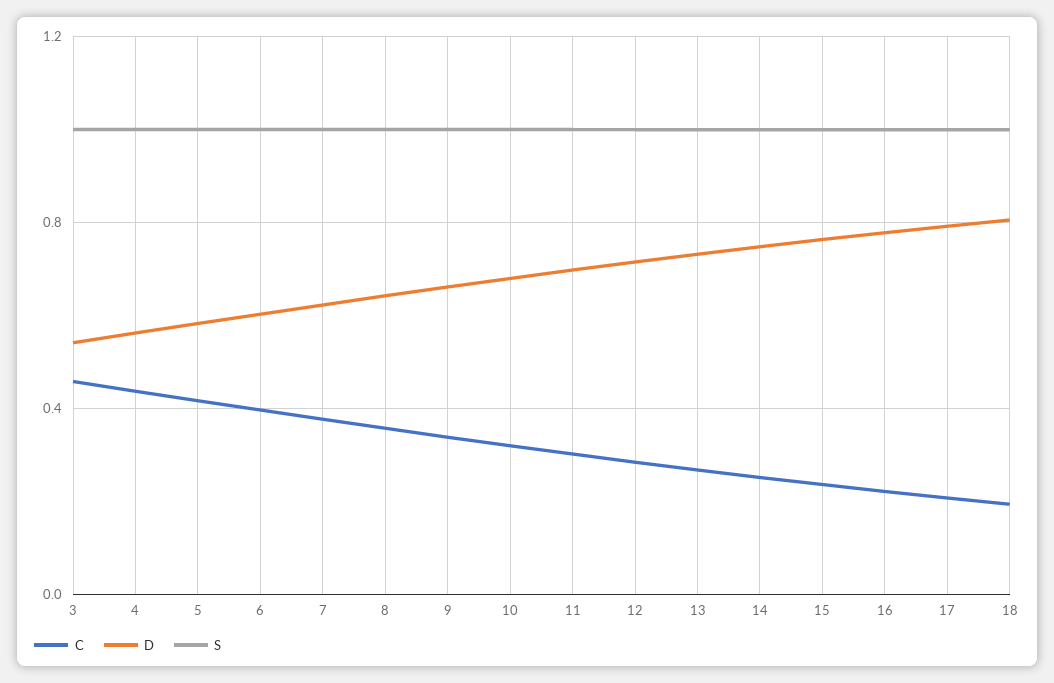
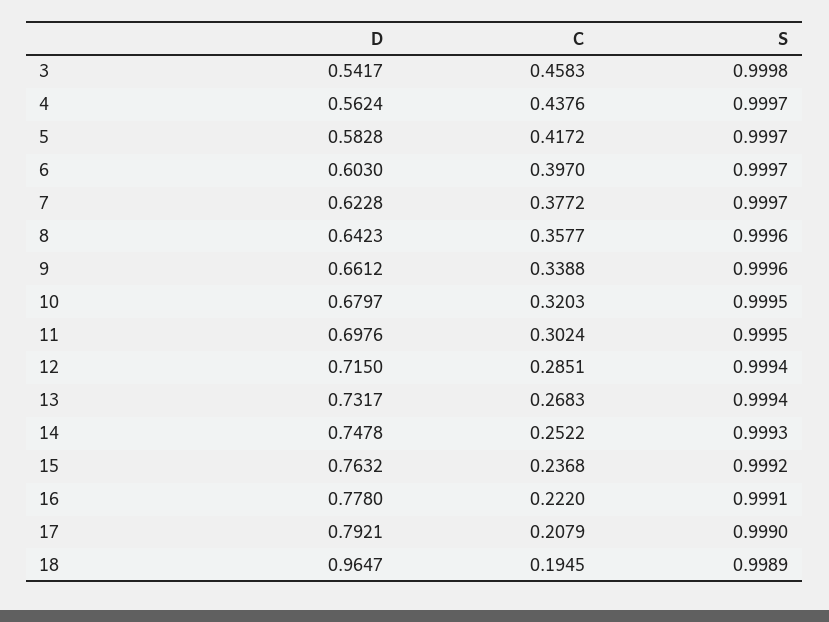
  {
    "C": {
      "3": 0.4583,
      "4": 0.4376,
      "5": 0.4172,
      "6": 0.397,
      "7": 0.3772,
      "8": 0.3577,
      "9": 0.3388,
      "10": 0.3203,
      "11": 0.3024,
      "12": 0.2851,
      "13": 0.2683,
      "14": 0.2522,
      "15": 0.2368,
      "16": 0.222,
      "17": 0.2079,
      "18": 0.1945
    },
    "D": {
      "3": 0.5417,
      "4": 0.5624,
      "5": 0.5828,
      "6": 0.603,
      "7": 0.6228,
      "8": 0.6423,
      "9": 0.6612,
      "10": 0.6797,
      "11": 0.6976,
      "12": 0.715,
      "13": 0.7317,
      "14": 0.7478,
      "15": 0.7632,
      "16": 0.778,
      "17": 0.7921,
-     "18": 0.8
+     "18": 0.9647
    },
    "S": {
      "3": 0.9998,
      "4": 0.9997,
      "5": 0.9997,
      "6": 0.9997,
      "7": 0.9997,
      "8": 0.9996,
      "9": 0.9996,
      "10": 0.9995,
      "11": 0.9995,
      "12": 0.9994,
      "13": 0.9994,
      "14": 0.9993,
      "15": 0.9992,
      "16": 0.9991,
      "17": 0.999,
      "18": 0.9989
    }
  }

